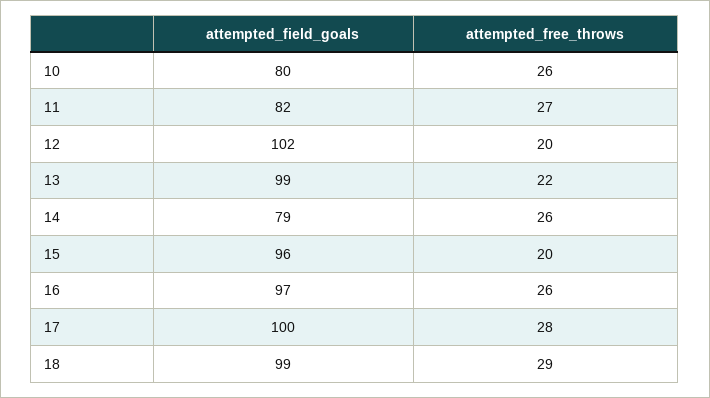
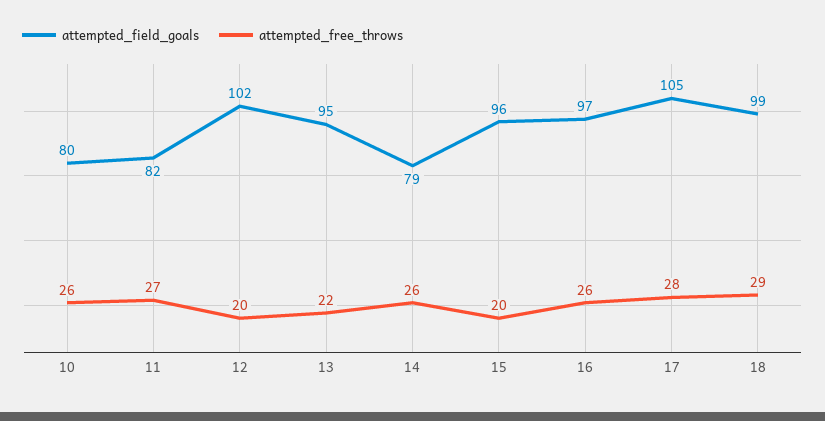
  {
    "attempted_field_goals": {
      "10": 80,
      "11": 82,
      "12": 102,
-     "13": 99,
+     "13": 95,
      "14": 79,
      "15": 96,
      "16": 97,
-     "17": 100,
+     "17": 105,
      "18": 99
    },
    "attempted_free_throws": {
      "10": 26,
      "11": 27,
      "12": 20,
      "13": 22,
      "14": 26,
      "15": 20,
      "16": 26,
      "17": 28,
      "18": 29
    }
  }

